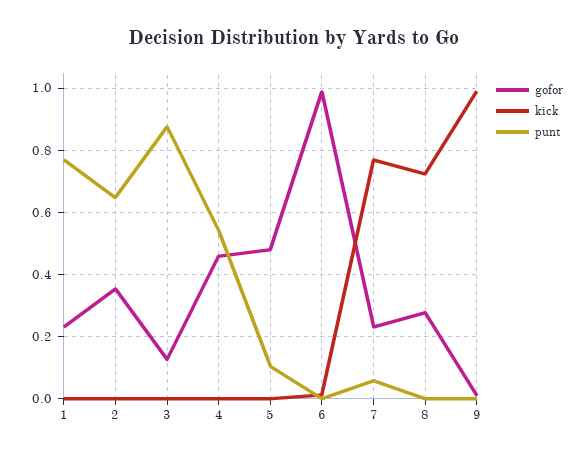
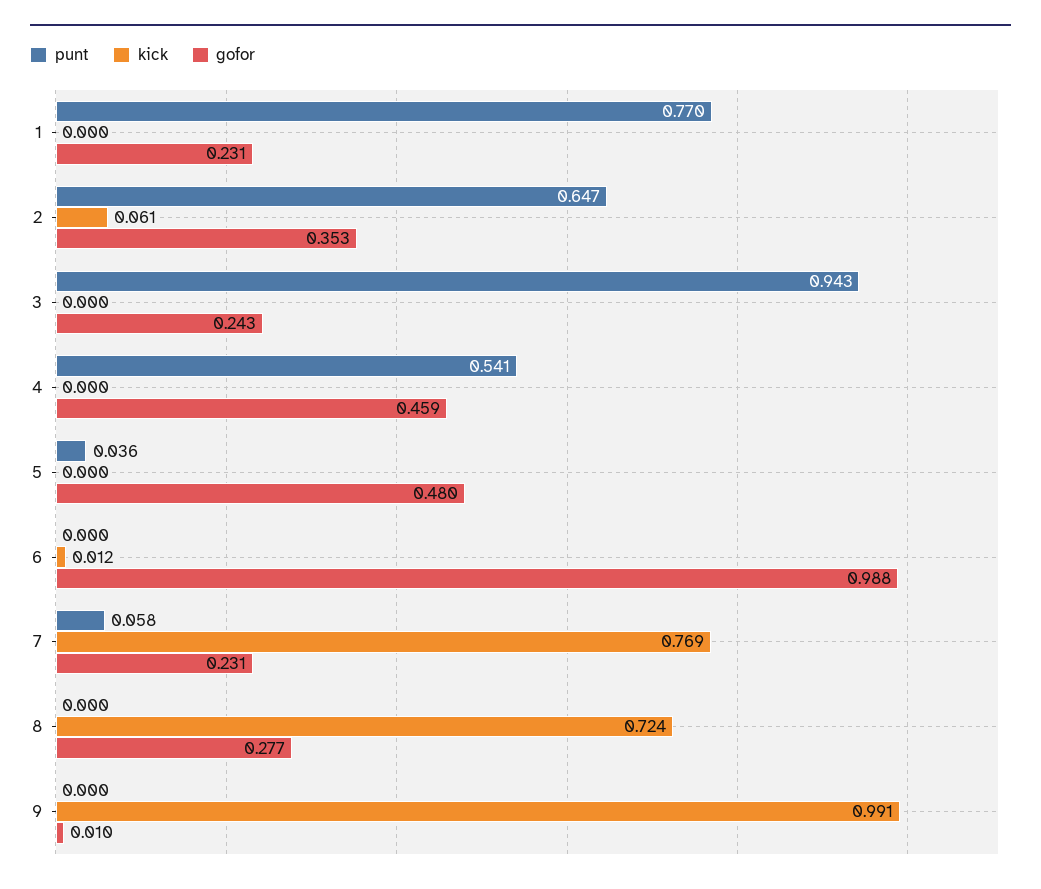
  {
    "gofor": {
      "1": 0.231,
      "2": 0.353,
-     "3": 0.12,
+     "3": 0.243,
      "4": 0.459,
      "5": 0.48,
      "6": 0.988,
      "7": 0.231,
      "8": 0.277,
      "9": 0.01
    },
    "kick": {
      "1": 0,
-     "2": 0,
+     "2": 0.061,
      "3": 0,
      "4": 0,
      "5": 0,
      "6": 0.012,
      "7": 0.769,
      "8": 0.724,
      "9": 0.991
    },
    "punt": {
      "1": 0.77,
      "2": 0.647,
-     "3": 0.88,
+     "3": 0.943,
      "4": 0.541,
-     "5": 0.1,
+     "5": 0.036,
      "6": 0,
      "7": 0.058,
      "8": 0,
      "9": 0
    }
  }

